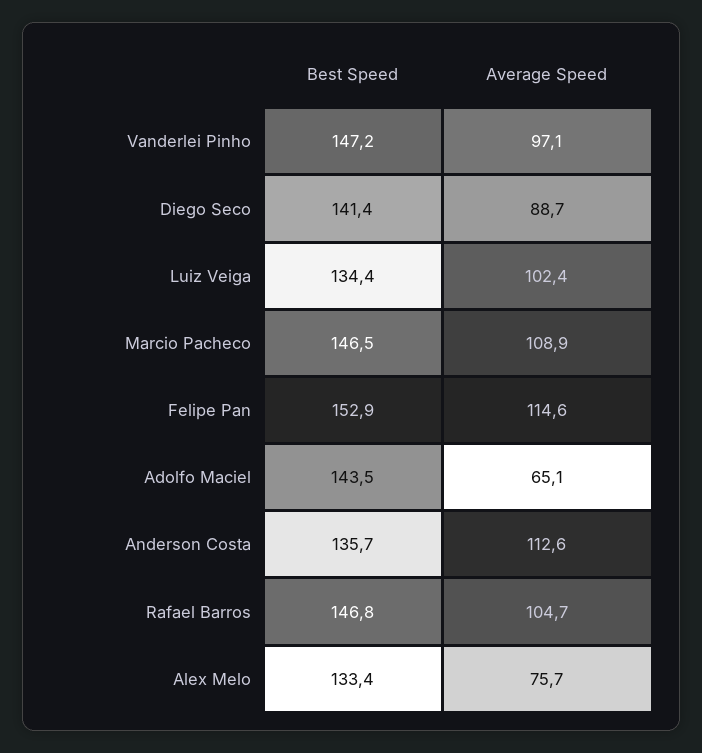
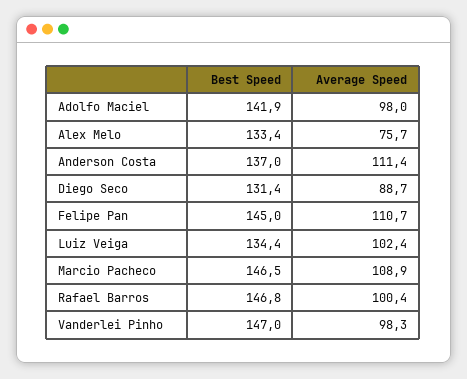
  {
    "Best Speed": {
-     "Vanderlei Pinho": 147.2,
+     "Vanderlei Pinho": 147,
-     "Diego Seco": 141.4,
+     "Diego Seco": 131.4,
      "Luiz Veiga": 134.4,
      "Marcio Pacheco": 146.5,
-     "Felipe Pan": 152.9,
+     "Felipe Pan": 145,
-     "Adolfo Maciel": 143.5,
+     "Adolfo Maciel": 141.9,
-     "Anderson Costa": 135.7,
+     "Anderson Costa": 137,
      "Rafael Barros": 146.8,
      "Alex Melo": 133.4
    },
    "Average Speed": {
-     "Vanderlei Pinho": 97.1,
+     "Vanderlei Pinho": 98.3,
      "Diego Seco": 88.7,
      "Luiz Veiga": 102.4,
      "Marcio Pacheco": 108.9,
-     "Felipe Pan": 114.6,
+     "Felipe Pan": 110.7,
-     "Adolfo Maciel": 65.1,
+     "Adolfo Maciel": 98,
-     "Anderson Costa": 112.6,
+     "Anderson Costa": 111.4,
-     "Rafael Barros": 104.7,
+     "Rafael Barros": 100.4,
      "Alex Melo": 75.7
    }
  }

